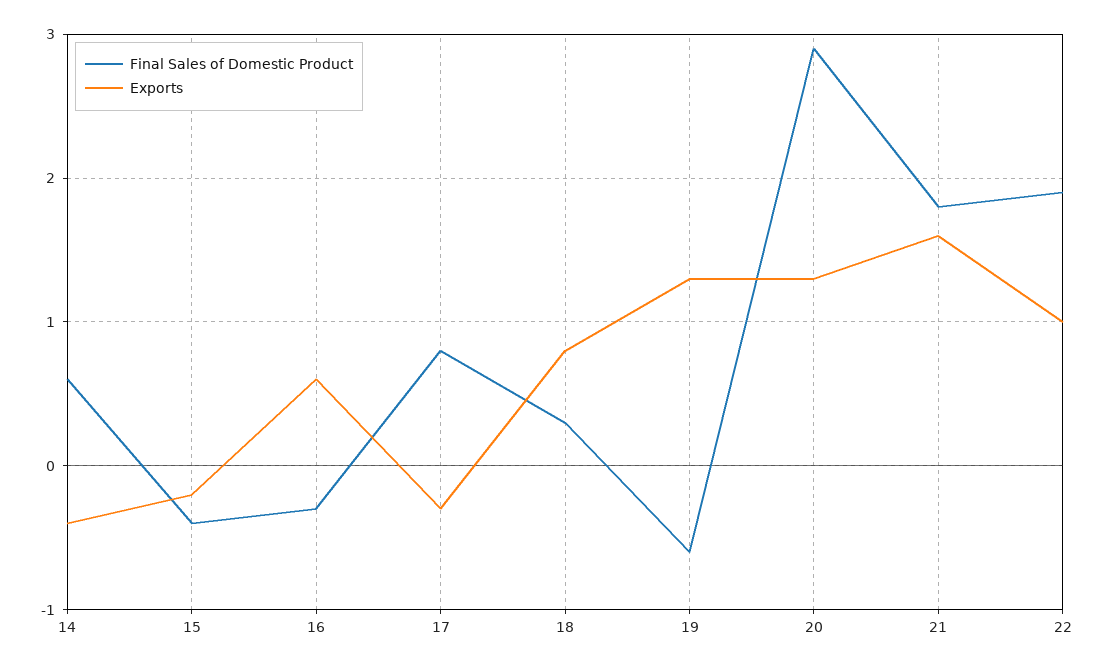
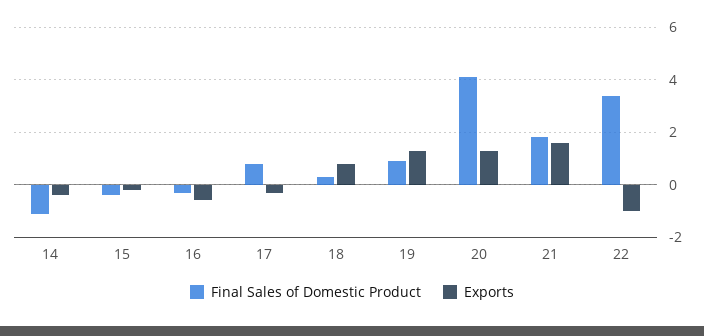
  {
    "Final Sales of Domestic Product": {
-     "14": 0.6,
+     "14": -1,
      "15": -0.4,
      "16": -0.3,
      "17": 0.8,
      "18": 0.3,
-     "19": -0.6,
+     "19": 1,
-     "20": 2.9,
+     "20": 4,
      "21": 1.8,
-     "22": 1.9
+     "22": 3.5
    },
    "Exports": {
      "14": -0.4,
      "15": -0.2,
-     "16": 0.6,
+     "16": -0.5,
      "17": -0.3,
      "18": 0.8,
      "19": 1.3,
      "20": 1.3,
      "21": 1.6,
-     "22": 1
+     "22": -1
    }
  }

